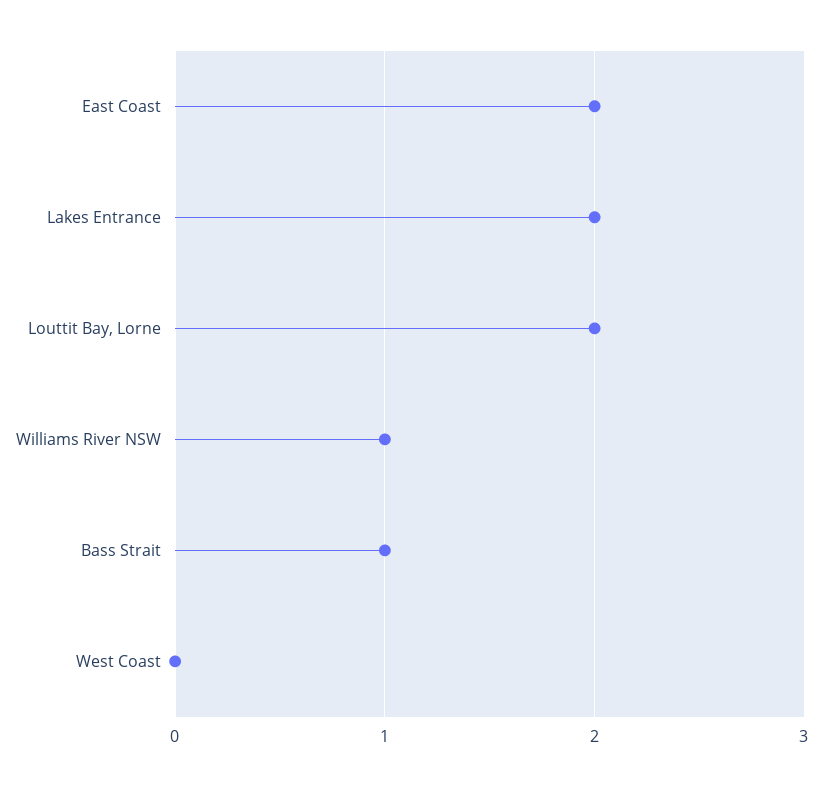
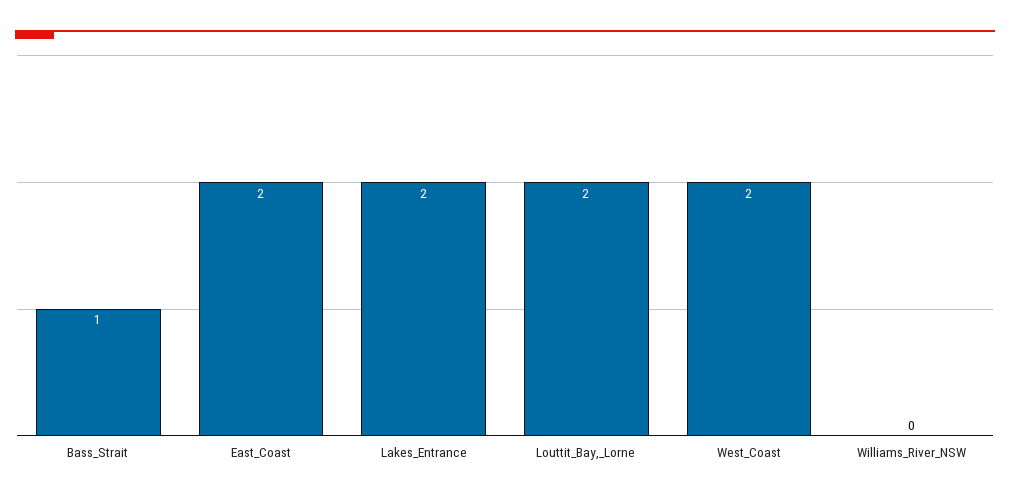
  {
    "East Coast": 2,
    "Lakes Entrance": 2,
    "Louttit Bay, Lorne": 2,
-   "Williams River NSW": 1,
+   "Williams River NSW": 0,
    "Bass Strait": 1,
-   "West Coast": 0
+   "West Coast": 2
  }

